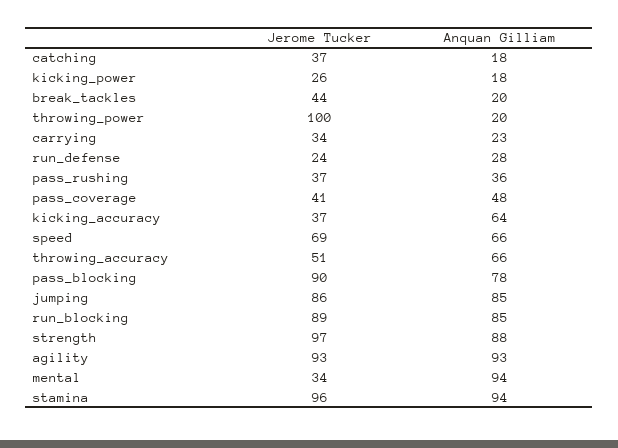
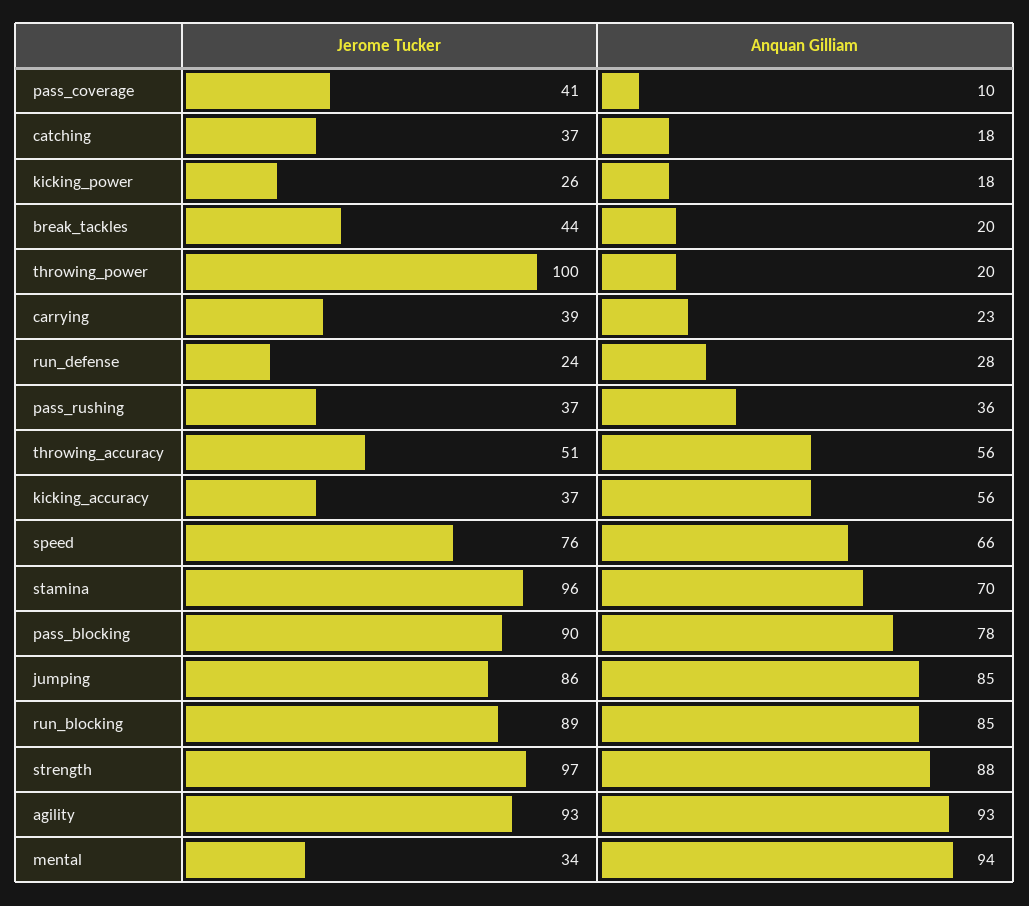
  {
    "Jerome Tucker": {
      "catching": 37,
      "kicking_power": 26,
      "break_tackles": 44,
      "throwing_power": 100,
-     "carrying": 34,
+     "carrying": 39,
      "run_defense": 24,
      "pass_rushing": 37,
      "pass_coverage": 41,
      "kicking_accuracy": 37,
-     "speed": 69,
+     "speed": 76,
      "throwing_accuracy": 51,
      "pass_blocking": 90,
      "jumping": 86,
      "run_blocking": 89,
      "strength": 97,
      "agility": 93,
      "mental": 34,
      "stamina": 96
    },
    "Anquan Gilliam": {
      "catching": 18,
      "kicking_power": 18,
      "break_tackles": 20,
      "throwing_power": 20,
      "carrying": 23,
      "run_defense": 28,
      "pass_rushing": 36,
-     "pass_coverage": 48,
+     "pass_coverage": 10,
-     "kicking_accuracy": 64,
+     "kicking_accuracy": 56,
      "speed": 66,
-     "throwing_accuracy": 66,
+     "throwing_accuracy": 56,
      "pass_blocking": 78,
      "jumping": 85,
      "run_blocking": 85,
      "strength": 88,
      "agility": 93,
      "mental": 94,
-     "stamina": 94
+     "stamina": 70
    }
  }

